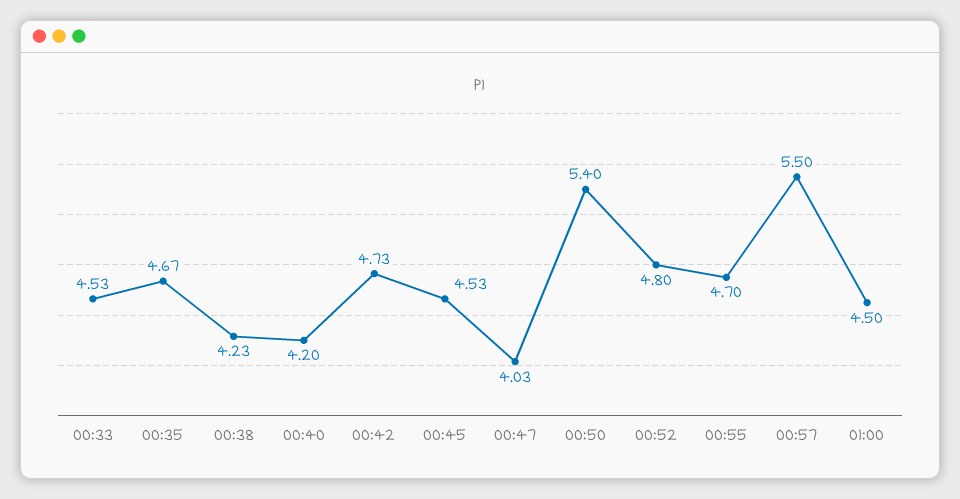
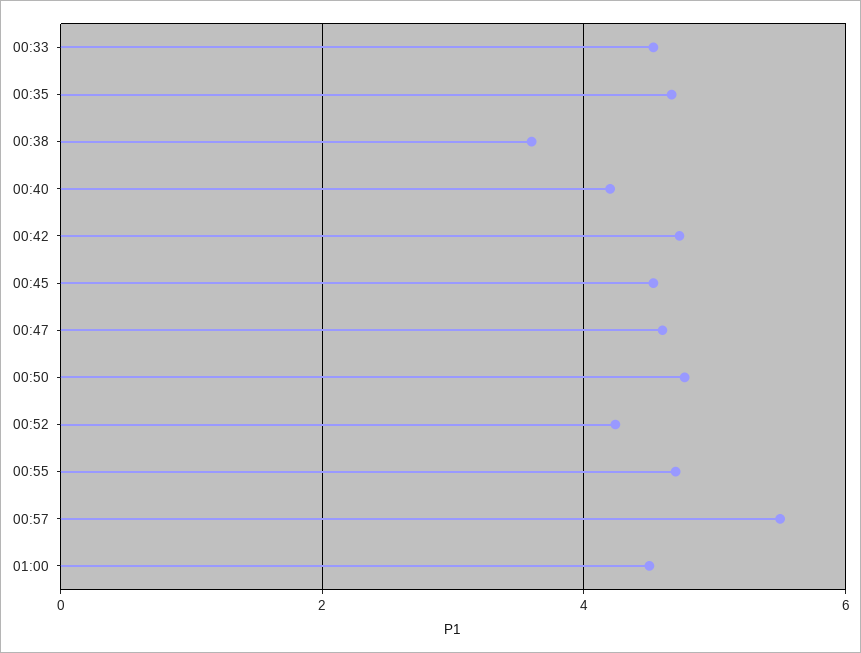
  {
    "00:33": 4.53,
    "00:35": 4.67,
-   "00:38": 4.23,
+   "00:38": 3.6,
    "00:40": 4.2,
    "00:42": 4.73,
    "00:45": 4.53,
-   "00:47": 4.03,
+   "00:47": 4.6,
-   "00:50": 5.4,
+   "00:50": 4.8,
-   "00:52": 4.8,
+   "00:52": 4.2,
    "00:55": 4.7,
    "00:57": 5.5,
    "01:00": 4.5
  }

